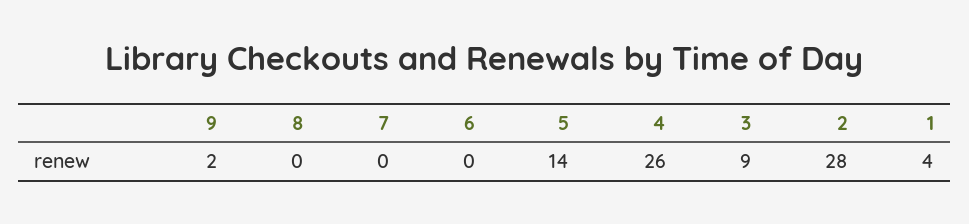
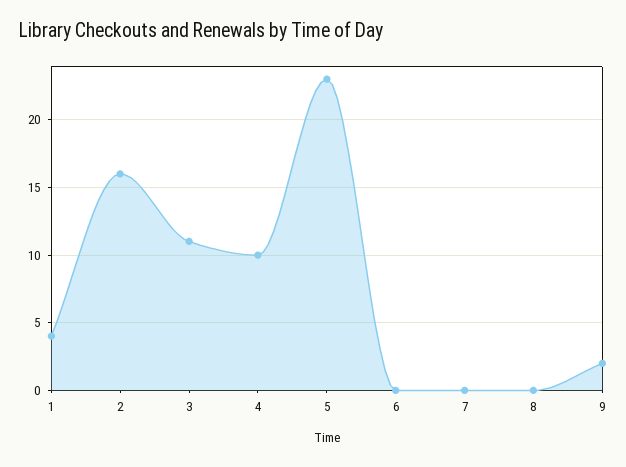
  {
    "9": 2,
    "8": 0,
    "7": 0,
    "6": 0,
-   "5": 14,
+   "5": 23,
-   "4": 26,
+   "4": 10,
-   "3": 9,
+   "3": 11,
-   "2": 28,
+   "2": 16,
    "1": 4
  }

